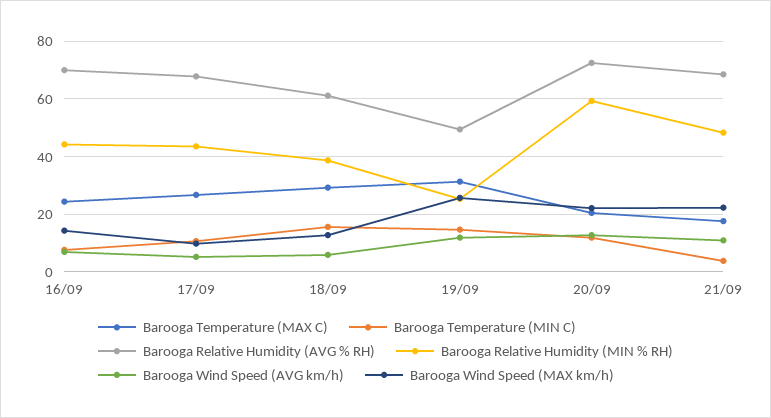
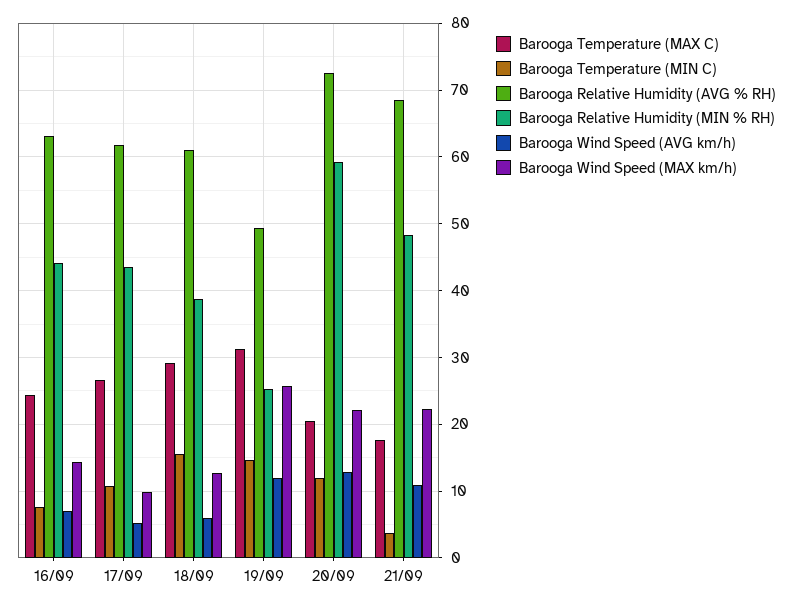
  {
    "Barooga Temperature (MAX C)": {
      "16/09": 24,
      "17/09": 27,
      "18/09": 29,
      "19/09": 31,
      "20/09": 21,
      "21/09": 18
    },
    "Barooga Temperature (MIN C)": {
      "16/09": 8,
      "17/09": 11,
      "18/09": 16,
      "19/09": 15,
      "20/09": 12,
      "21/09": 4
    },
    "Barooga Relative Humidity (AVG % RH)": {
-     "16/09": 70,
+     "16/09": 63,
-     "17/09": 67.5,
+     "17/09": 62,
      "18/09": 61,
      "19/09": 49,
      "20/09": 73,
      "21/09": 69
    },
    "Barooga Relative Humidity (MIN % RH)": {
      "16/09": 44,
      "17/09": 44,
      "18/09": 39,
      "19/09": 25,
      "20/09": 59,
      "21/09": 48
    },
    "Barooga Wind Speed (AVG km/h)": {
      "16/09": 7,
      "17/09": 5,
      "18/09": 6,
      "19/09": 12,
      "20/09": 13,
      "21/09": 11
    },
    "Barooga Wind Speed (MAX km/h)": {
      "16/09": 14,
      "17/09": 10,
      "18/09": 13,
      "19/09": 26,
      "20/09": 22,
      "21/09": 22
    }
  }

